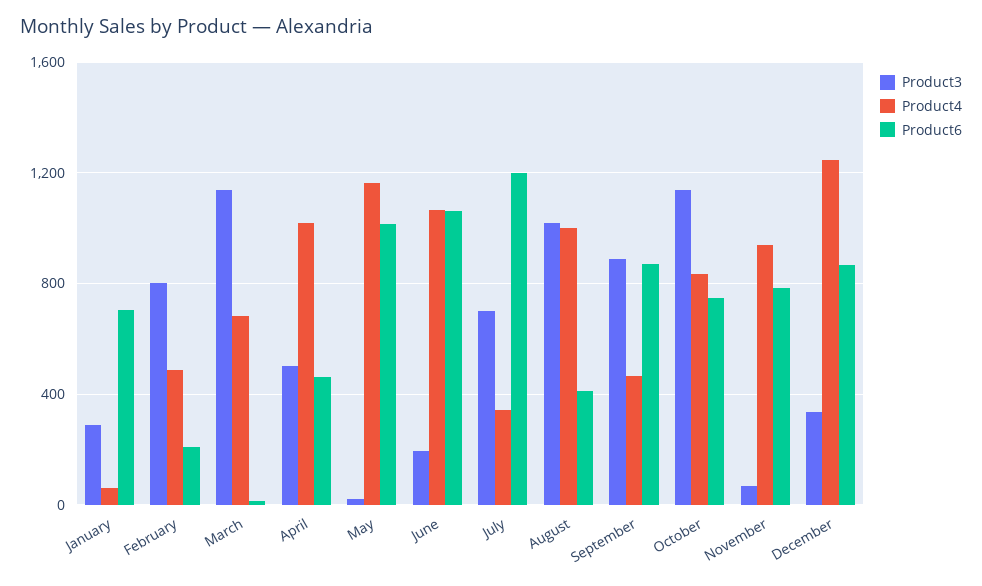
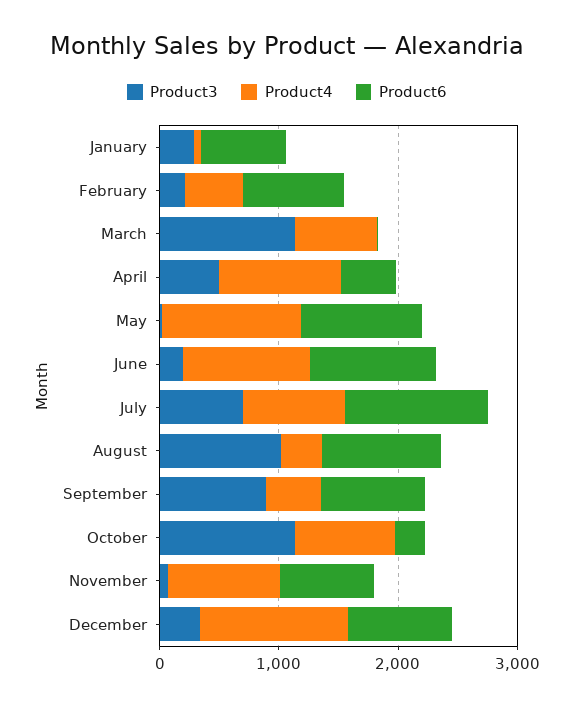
  {
    "Product3": {
      "January": 300,
-     "February": 800,
+     "February": 200,
      "March": 1150,
      "April": 500,
      "May": 0,
      "June": 200,
      "July": 700,
      "August": 1000,
      "September": 900,
      "October": 1150,
      "November": 50,
      "December": 350
    },
    "Product4": {
      "January": 50,
      "February": 500,
      "March": 700,
      "April": 1000,
      "May": 1150,
      "June": 1050,
-     "July": 350,
+     "July": 800,
-     "August": 1000,
+     "August": 400,
      "September": 450,
      "October": 850,
      "November": 950,
      "December": 1250
    },
    "Product6": {
      "January": 700,
-     "February": 200,
+     "February": 800,
      "March": 0,
      "April": 450,
      "May": 1000,
      "June": 1050,
      "July": 1200,
-     "August": 400,
+     "August": 1000,
      "September": 850,
-     "October": 750,
+     "October": 200,
      "November": 800,
      "December": 850
    }
  }

